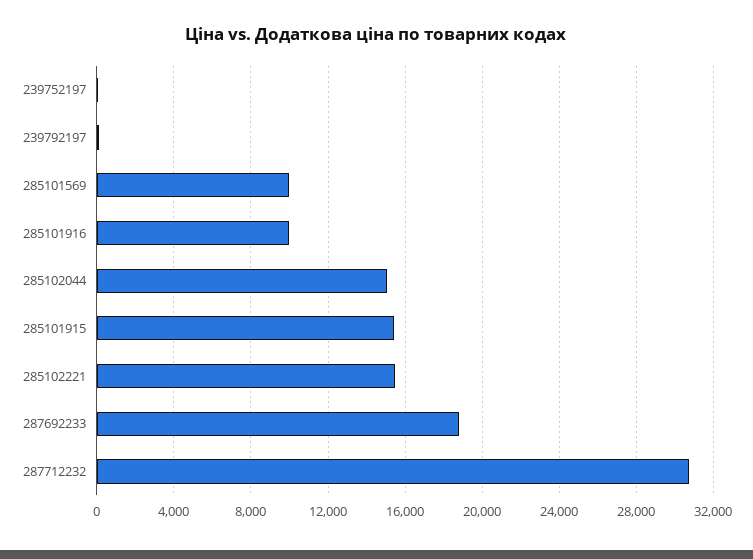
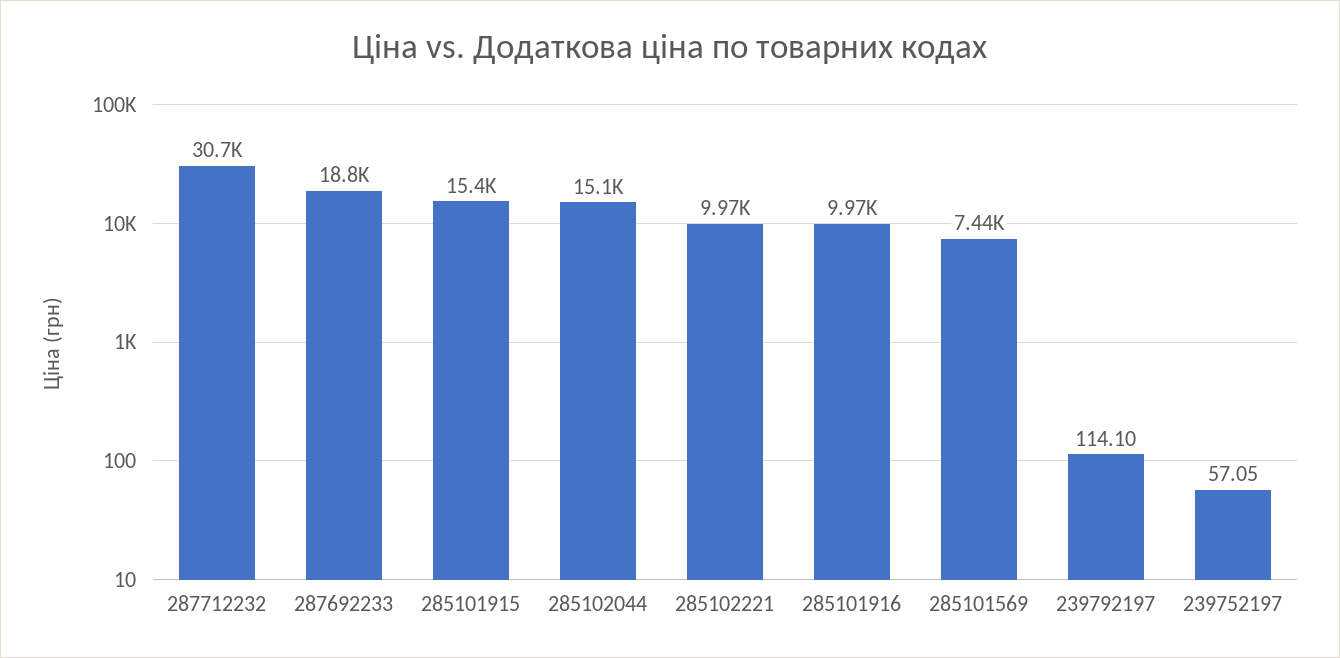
  {
    "239752197": 57.05,
    "239792197": 114.1,
-   "285101569": 10000,
+   "285101569": 7440,
    "285101916": 9970,
    "285102044": 15100,
    "285101915": 15400,
-   "285102221": 15500,
+   "285102221": 9970,
    "287692233": 18800,
    "287712232": 30700
  }

